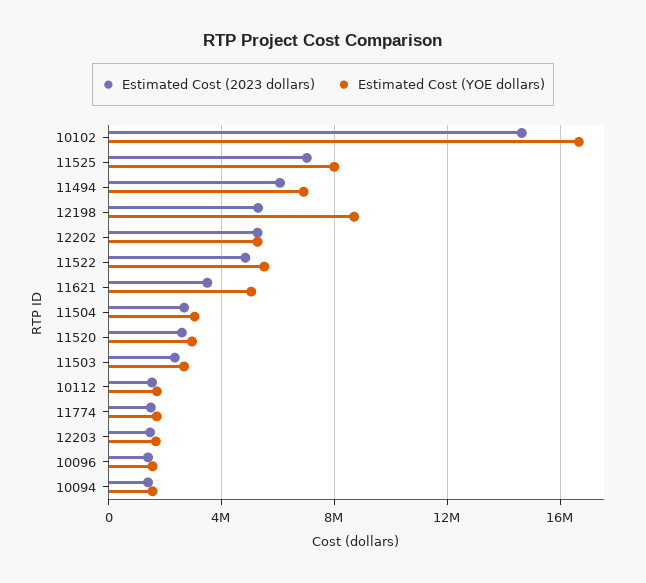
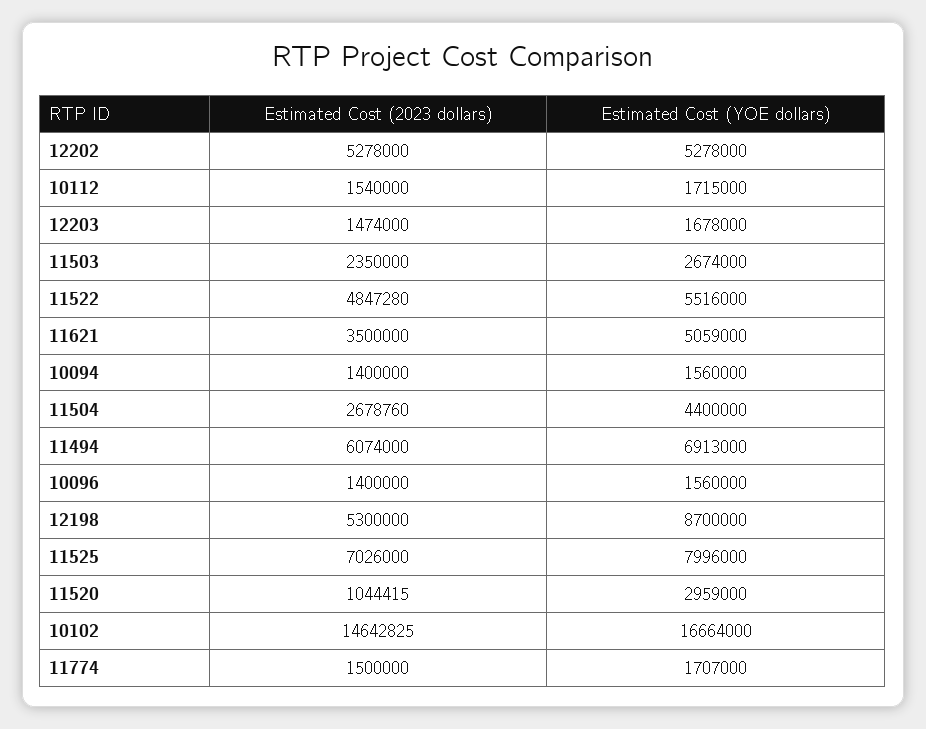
  {
    "Estimated Cost (2023 dollars)": {
      "10102": 14642825,
      "11525": 7026000,
      "11494": 6074000,
      "12198": 5300000,
      "12202": 5278000,
      "11522": 4847280,
      "11621": 3500000,
      "11504": 2678760,
-     "11520": 2500000,
+     "11520": 1044415,
      "11503": 2350000,
      "10112": 1540000,
      "11774": 1500000,
      "12203": 1474000,
      "10096": 1400000,
      "10094": 1400000
    },
    "Estimated Cost (YOE dollars)": {
      "10102": 16664000,
      "11525": 7996000,
      "11494": 6913000,
      "12198": 8700000,
      "12202": 5278000,
      "11522": 5516000,
      "11621": 5059000,
-     "11504": 3000000,
+     "11504": 4400000,
      "11520": 2959000,
      "11503": 2674000,
      "10112": 1715000,
      "11774": 1707000,
      "12203": 1678000,
      "10096": 1560000,
      "10094": 1560000
    }
  }

